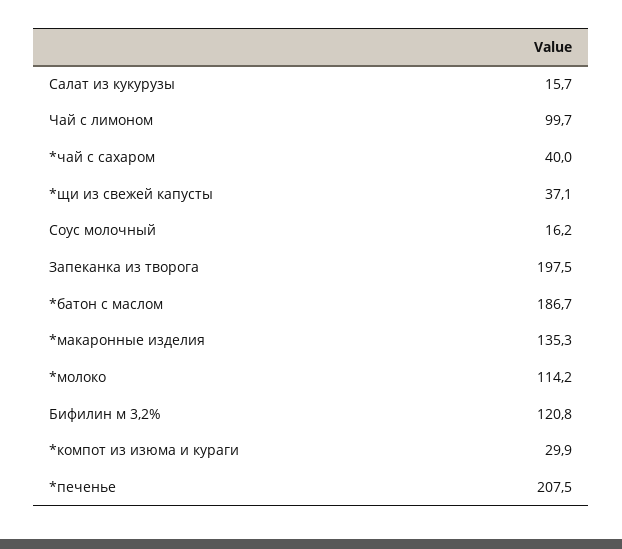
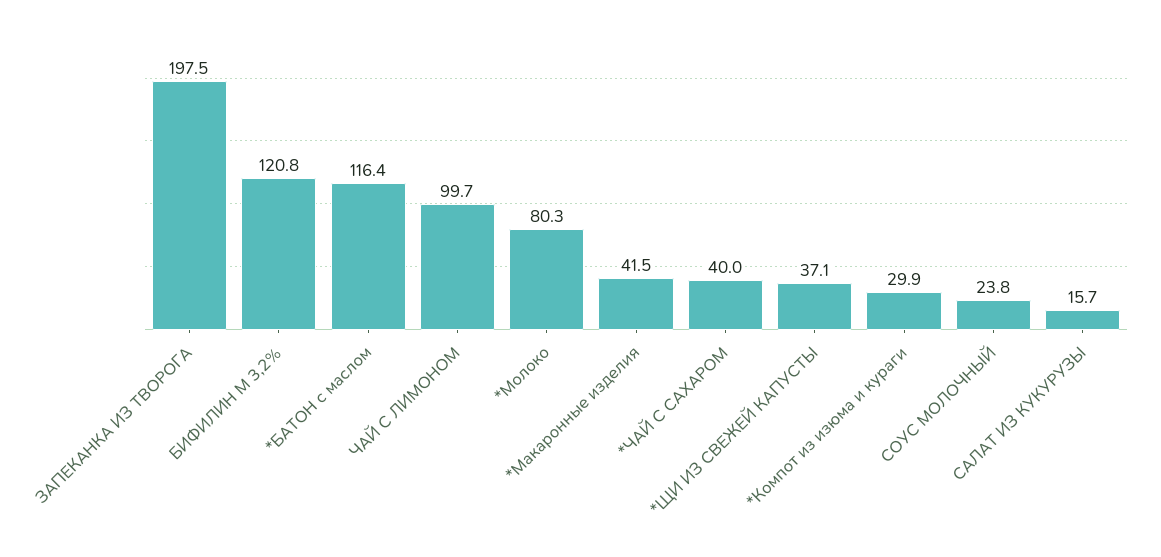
  {
    "Салат из кукурузы": 15.7,
    "Чай с лимоном": 99.7,
    "*чай с сахаром": 40,
    "*щи из свежей капусты": 37.1,
-   "Соус молочный": 16.2,
+   "Соус молочный": 23.8,
    "Запеканка из творога": 197.5,
-   "*батон с маслом": 186.7,
+   "*батон с маслом": 116.4,
-   "*макаронные изделия": 135.3,
+   "*макаронные изделия": 41.5,
-   "*молоко": 114.2,
+   "*молоко": 80.3,
    "Бифилин м 3,2%": 120.8,
-   "*компот из изюма и кураги": 29.9,
+   "*компот из изюма и кураги": 29.9
-   "*печенье": 207.5
  }

